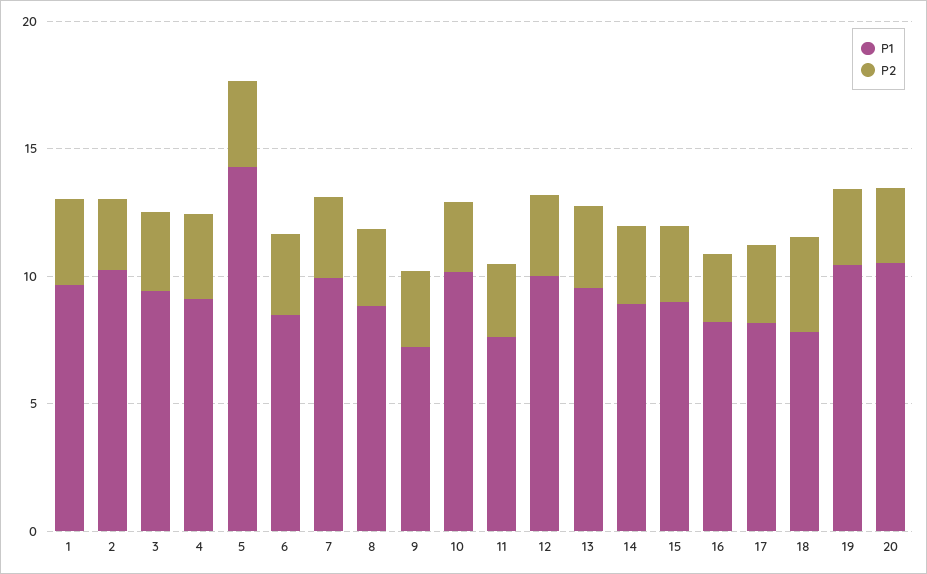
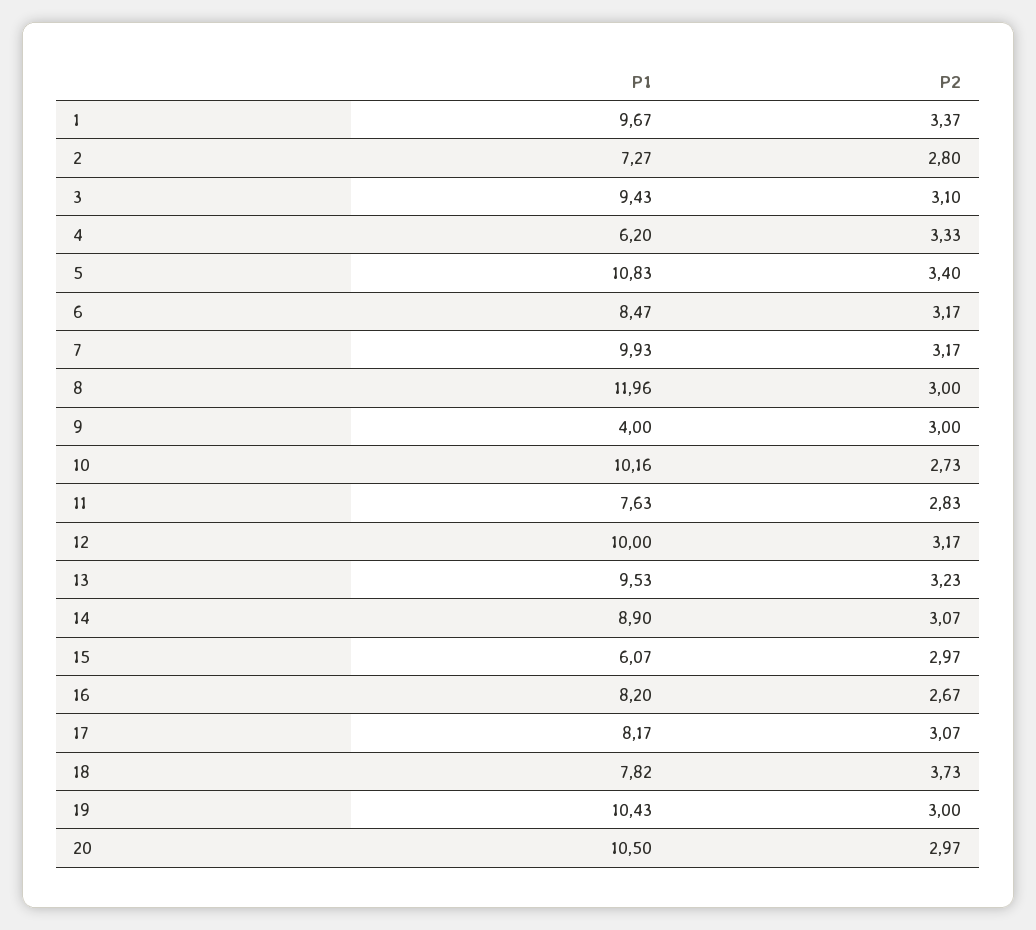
  {
    "P1": {
      "1": 9.67,
-     "2": 10,
+     "2": 7.27,
      "3": 9.43,
-     "4": 9,
+     "4": 6.2,
-     "5": 14,
+     "5": 10.83,
      "6": 8.47,
      "7": 9.93,
-     "8": 9,
+     "8": 11.96,
-     "9": 7,
+     "9": 4,
      "10": 10.16,
      "11": 7.63,
      "12": 10,
      "13": 9.53,
      "14": 8.9,
-     "15": 9,
+     "15": 6.07,
      "16": 8.2,
      "17": 8.17,
      "18": 7.82,
      "19": 10.43,
      "20": 10.5
    },
    "P2": {
      "1": 3.37,
      "2": 2.8,
      "3": 3.1,
      "4": 3.33,
      "5": 3.4,
      "6": 3.17,
      "7": 3.17,
      "8": 3,
      "9": 3,
      "10": 2.73,
      "11": 2.83,
      "12": 3.17,
      "13": 3.23,
      "14": 3.07,
      "15": 2.97,
      "16": 2.67,
      "17": 3.07,
      "18": 3.73,
      "19": 3,
      "20": 2.97
    }
  }

